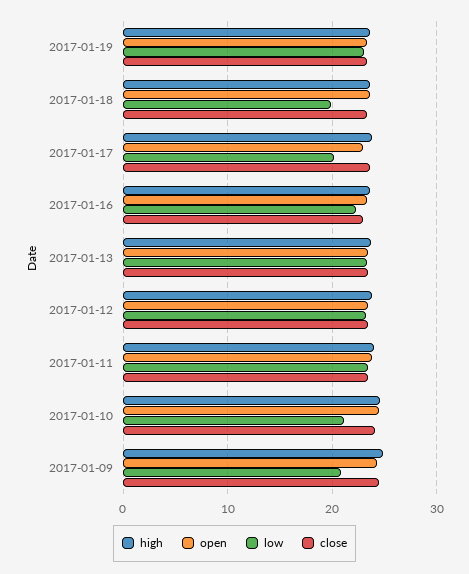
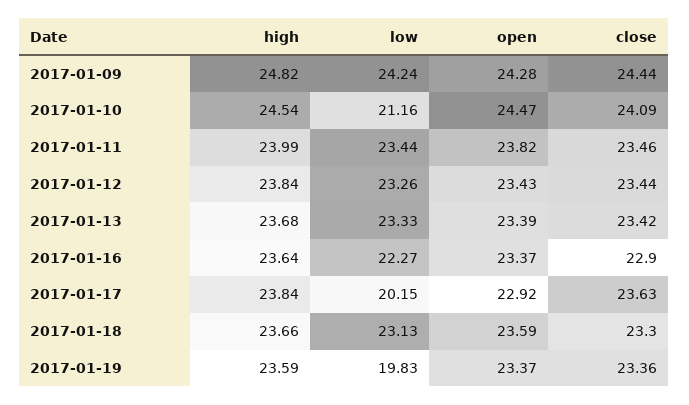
  {
    "high": {
      "2017-01-19": 23.59,
      "2017-01-18": 23.66,
      "2017-01-17": 23.84,
      "2017-01-16": 23.64,
      "2017-01-13": 23.68,
      "2017-01-12": 23.84,
      "2017-01-11": 23.99,
      "2017-01-10": 24.54,
      "2017-01-09": 24.82
    },
    "open": {
      "2017-01-19": 23.37,
      "2017-01-18": 23.59,
      "2017-01-17": 22.92,
      "2017-01-16": 23.37,
      "2017-01-13": 23.39,
      "2017-01-12": 23.43,
      "2017-01-11": 23.82,
      "2017-01-10": 24.47,
      "2017-01-09": 24.28
    },
    "low": {
-     "2017-01-19": 23,
+     "2017-01-19": 19.83,
-     "2017-01-18": 20,
+     "2017-01-18": 23.13,
      "2017-01-17": 20.15,
      "2017-01-16": 22.27,
      "2017-01-13": 23.33,
      "2017-01-12": 23.26,
      "2017-01-11": 23.44,
      "2017-01-10": 21.16,
-     "2017-01-09": 21
+     "2017-01-09": 24.24
    },
    "close": {
      "2017-01-19": 23.36,
      "2017-01-18": 23.3,
      "2017-01-17": 23.63,
      "2017-01-16": 22.9,
      "2017-01-13": 23.42,
      "2017-01-12": 23.44,
      "2017-01-11": 23.46,
      "2017-01-10": 24.09,
      "2017-01-09": 24.44
    }
  }

